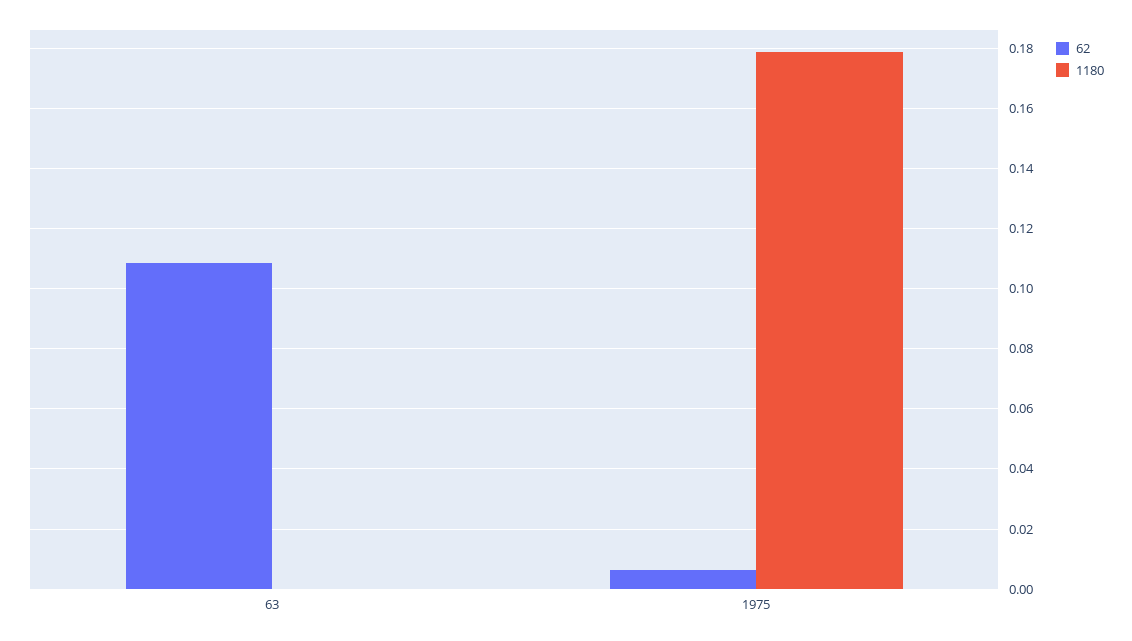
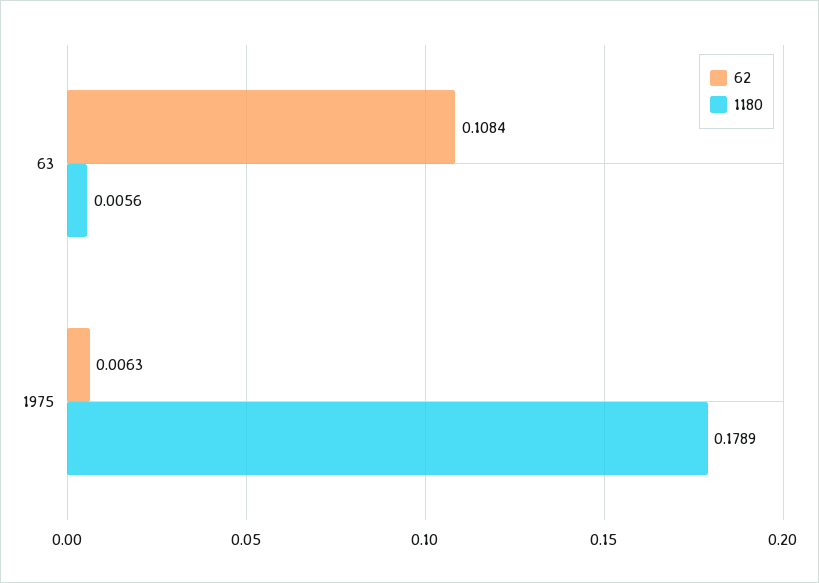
  {
    "62": {
      "63": 0.1084,
      "1975": 0.0063
    },
    "1180": {
-     "63": 0,
+     "63": 0.0056,
      "1975": 0.1789
    }
  }

